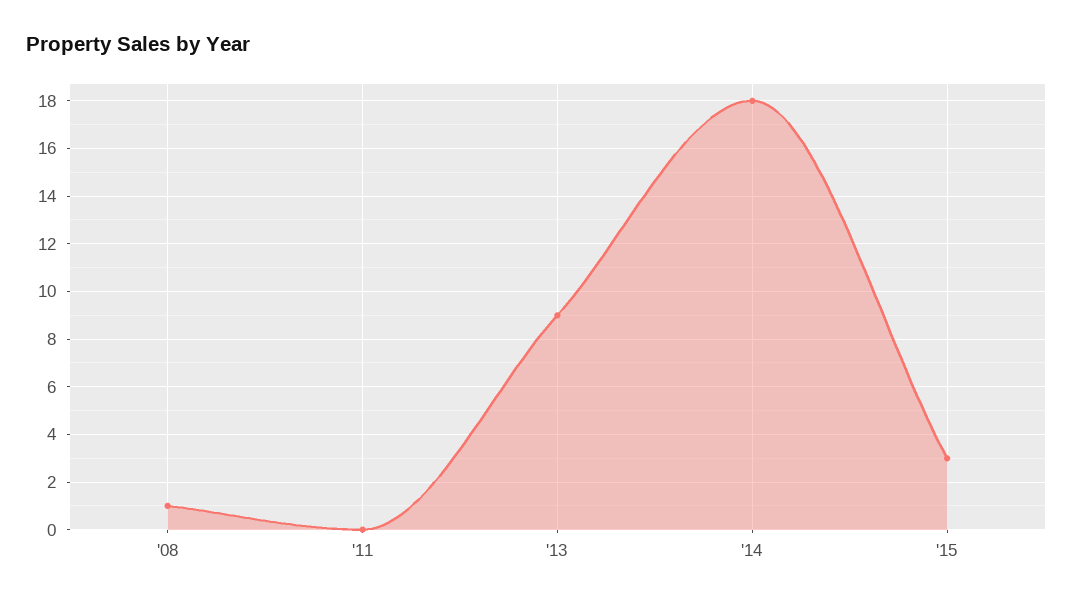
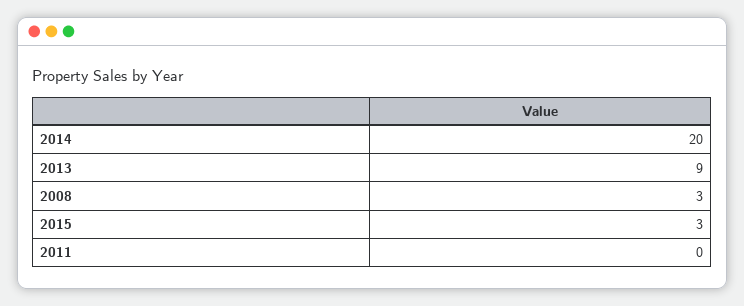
  {
-   "'08": 1,
+   "'08": 3,
    "'11": 0,
    "'13": 9,
-   "'14": 18,
+   "'14": 20,
    "'15": 3
  }

